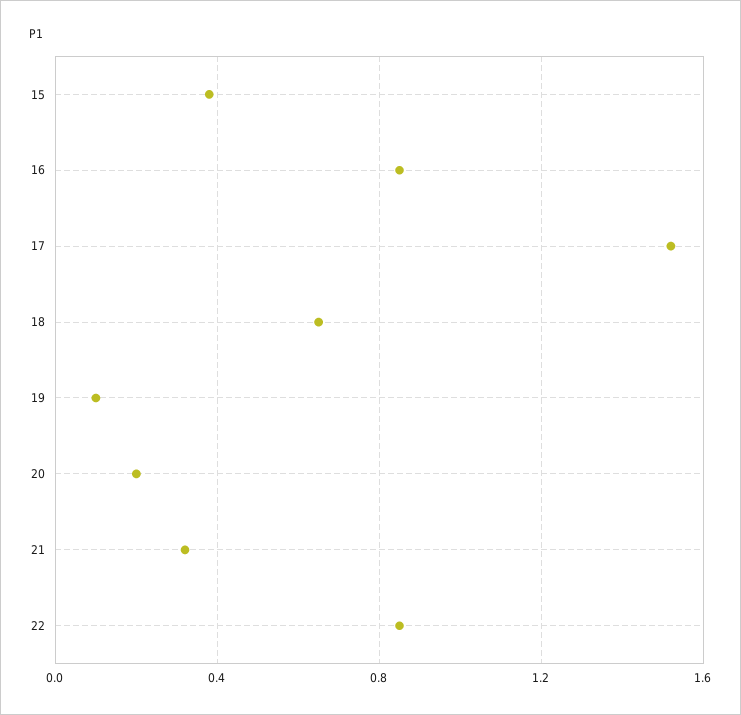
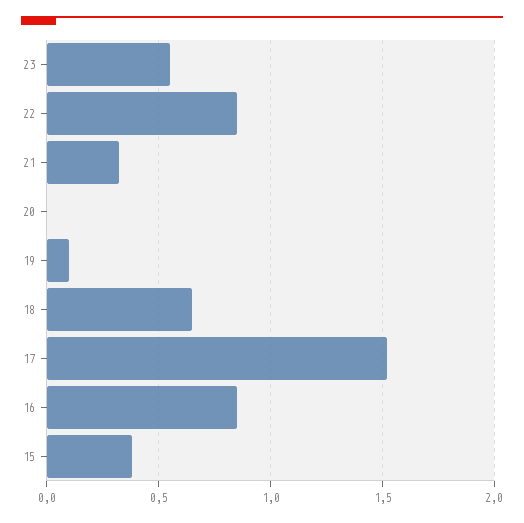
  {
    "15": 0.4,
    "16": 0.85,
    "17": 1.5,
    "18": 0.65,
    "19": 0.1,
-   "20": 0.2,
+   "20": 0,
    "21": 0.3,
-   "22": 0.85
+   "22": 0.85,
+   "23": 0.55
  }

